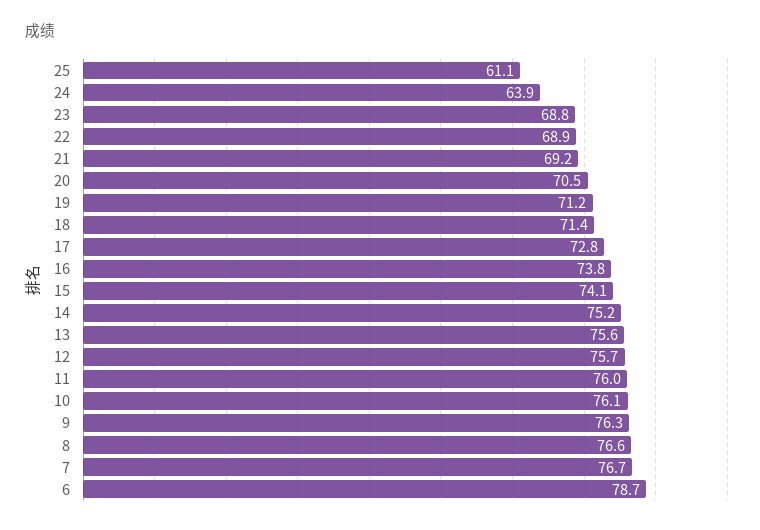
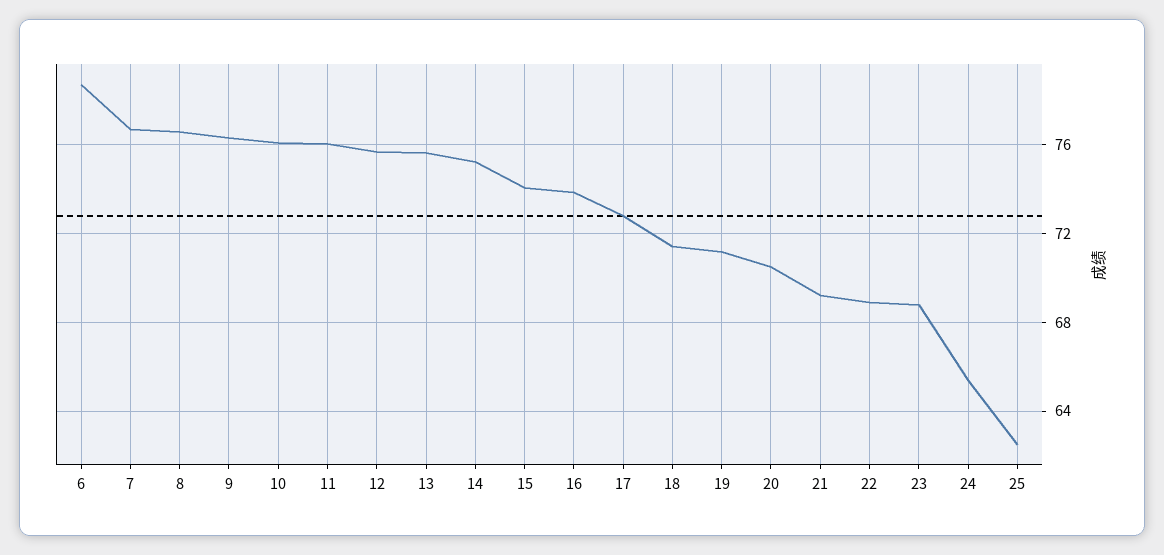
  {
-   "25": 61.1,
+   "25": 62.5,
-   "24": 63.9,
+   "24": 65.5,
    "23": 68.8,
    "22": 68.9,
    "21": 69.2,
    "20": 70.5,
    "19": 71.2,
    "18": 71.4,
    "17": 72.8,
    "16": 73.8,
    "15": 74.1,
    "14": 75.2,
    "13": 75.6,
    "12": 75.7,
    "11": 76,
    "10": 76.1,
    "9": 76.3,
    "8": 76.6,
    "7": 76.7,
    "6": 78.7
  }

